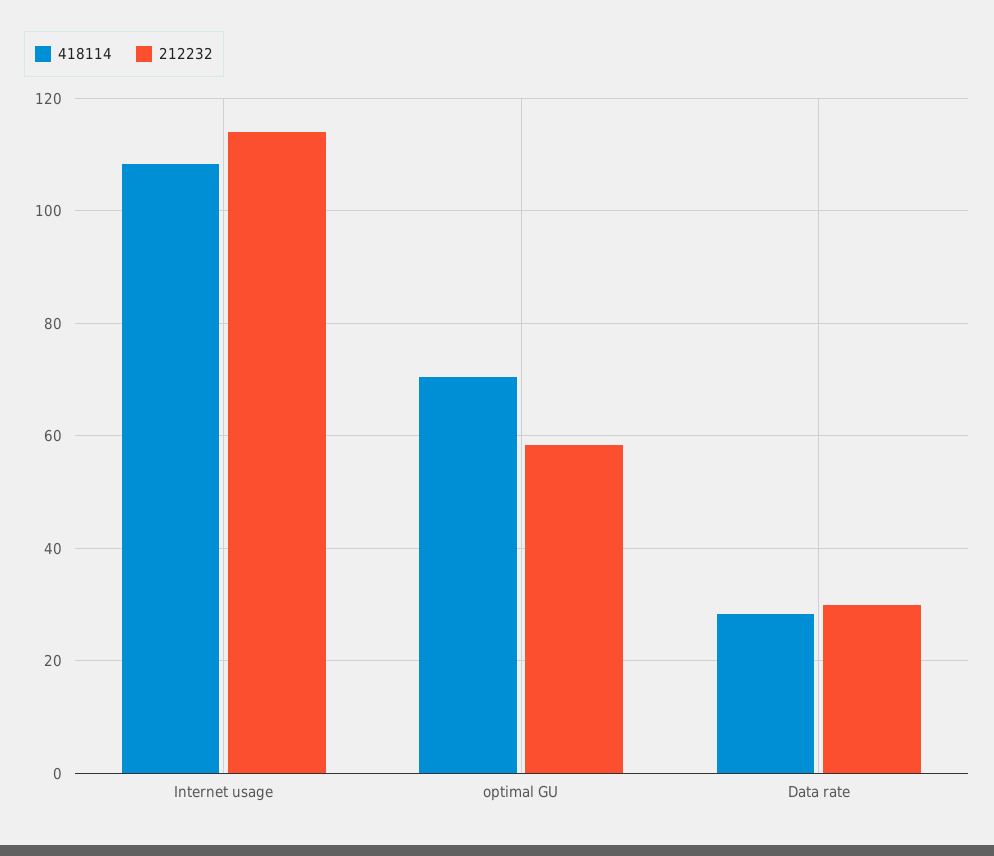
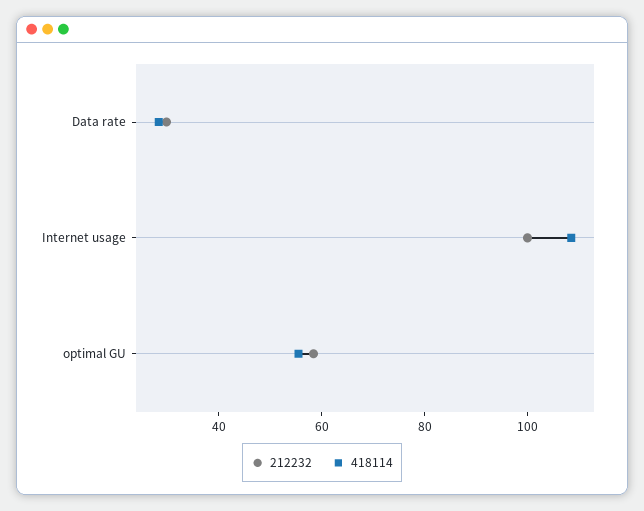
  {
    "418114": {
      "Internet usage": 108,
-     "optimal GU": 70,
+     "optimal GU": 55,
      "Data rate": 28
    },
    "212232": {
-     "Internet usage": 114,
+     "Internet usage": 100,
      "optimal GU": 58,
      "Data rate": 30
    }
  }

